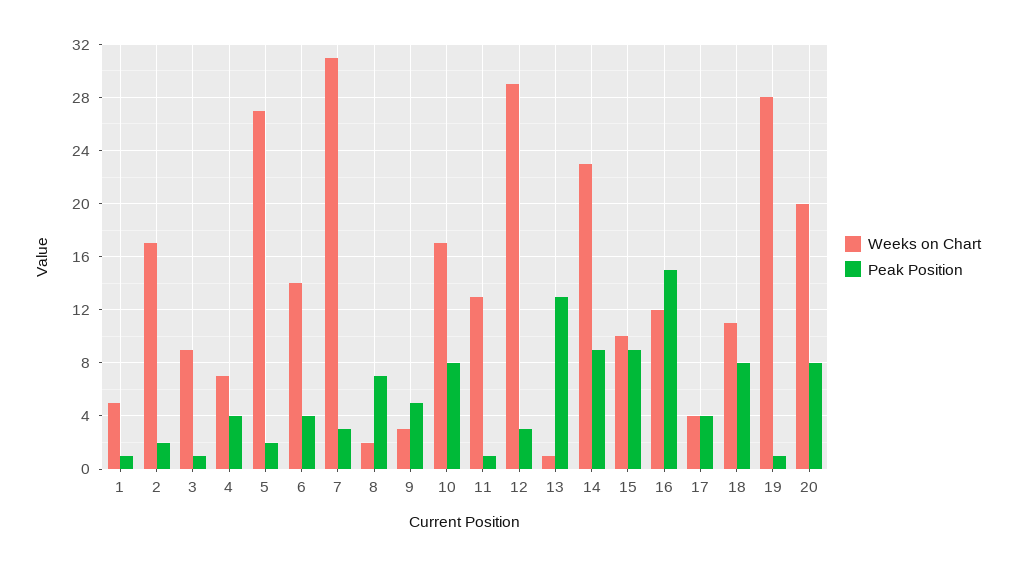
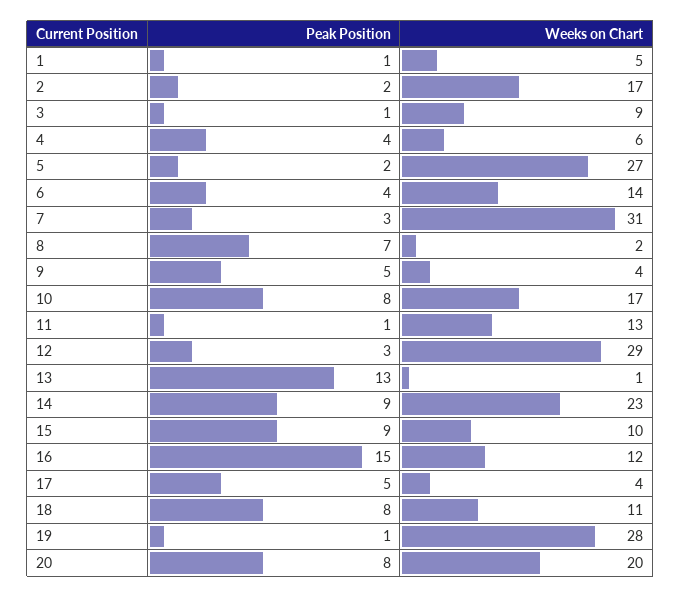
  {
    "Weeks on Chart": {
      "1": 5,
      "2": 17,
      "3": 9,
-     "4": 7,
+     "4": 6,
      "5": 27,
      "6": 14,
      "7": 31,
      "8": 2,
-     "9": 3,
+     "9": 4,
      "10": 17,
      "11": 13,
      "12": 29,
      "13": 1,
      "14": 23,
      "15": 10,
      "16": 12,
      "17": 4,
      "18": 11,
      "19": 28,
      "20": 20
    },
    "Peak Position": {
      "1": 1,
      "2": 2,
      "3": 1,
      "4": 4,
      "5": 2,
      "6": 4,
      "7": 3,
      "8": 7,
      "9": 5,
      "10": 8,
      "11": 1,
      "12": 3,
      "13": 13,
      "14": 9,
      "15": 9,
      "16": 15,
-     "17": 4,
+     "17": 5,
      "18": 8,
      "19": 1,
      "20": 8
    }
  }

